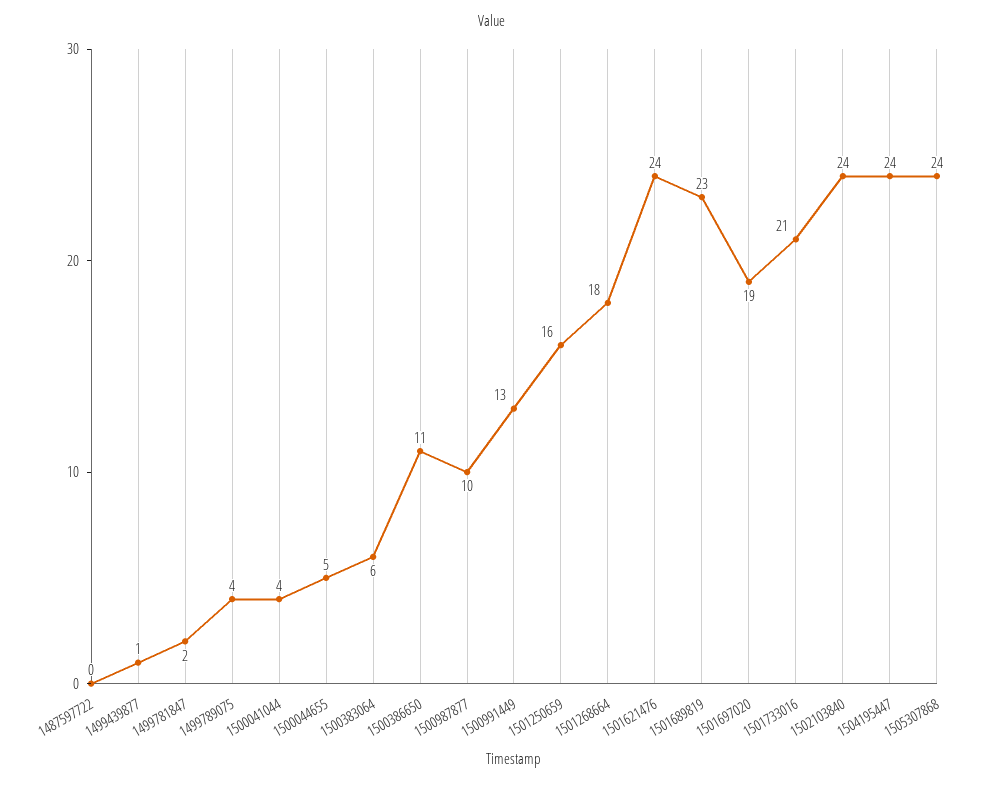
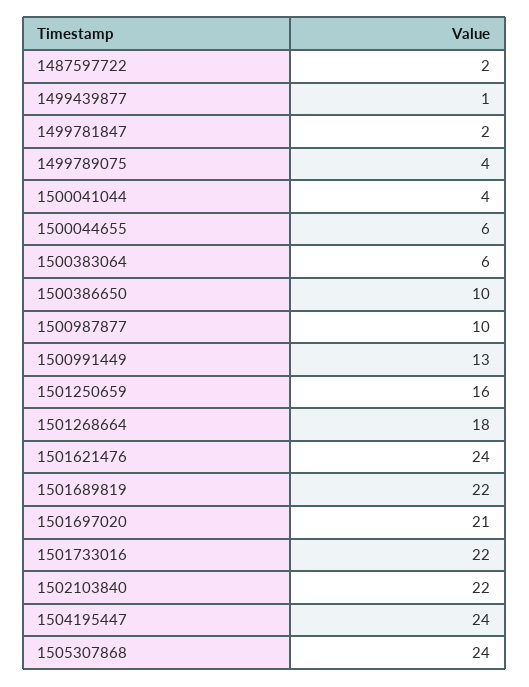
  {
-   "1487597722": 0,
+   "1487597722": 2,
    "1499439877": 1,
    "1499781847": 2,
    "1499789075": 4,
    "1500041044": 4,
-   "1500044655": 5,
+   "1500044655": 6,
    "1500383064": 6,
-   "1500386650": 11,
+   "1500386650": 10,
    "1500987877": 10,
    "1500991449": 13,
    "1501250659": 16,
    "1501268664": 18,
    "1501621476": 24,
-   "1501689819": 23,
+   "1501689819": 22,
-   "1501697020": 19,
+   "1501697020": 21,
-   "1501733016": 21,
+   "1501733016": 22,
-   "1502103840": 24,
+   "1502103840": 22,
    "1504195447": 24,
    "1505307868": 24
  }

